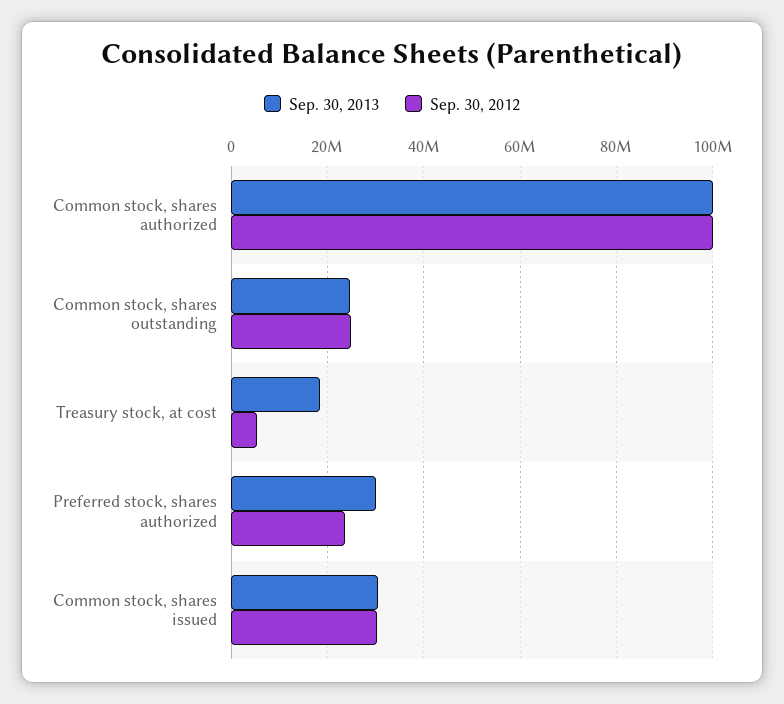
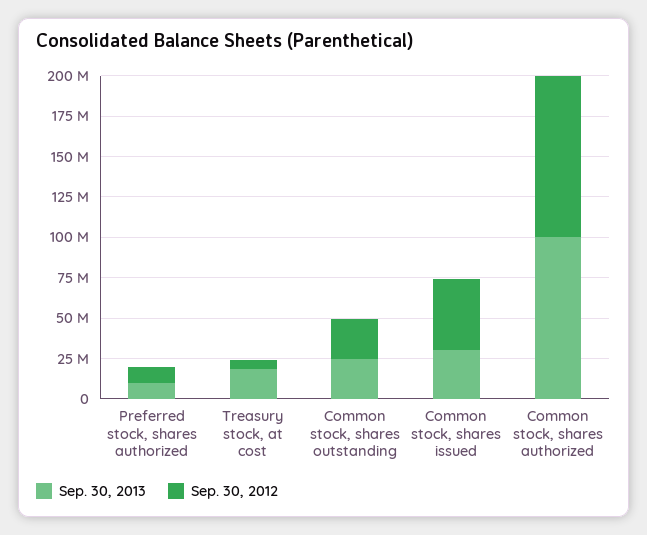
  {
    "Sep. 30, 2013": {
      "Common stock, shares authorized": 100000000,
      "Common stock, shares outstanding": 24000000,
      "Treasury stock, at cost": 18000000,
-     "Preferred stock, shares authorized": 30000000,
+     "Preferred stock, shares authorized": 10000000,
      "Common stock, shares issued": 30000000
    },
    "Sep. 30, 2012": {
      "Common stock, shares authorized": 100000000,
      "Common stock, shares outstanding": 24000000,
      "Treasury stock, at cost": 6000000,
-     "Preferred stock, shares authorized": 24000000,
+     "Preferred stock, shares authorized": 10000000,
-     "Common stock, shares issued": 30000000
+     "Common stock, shares issued": 45000000
    }
  }

